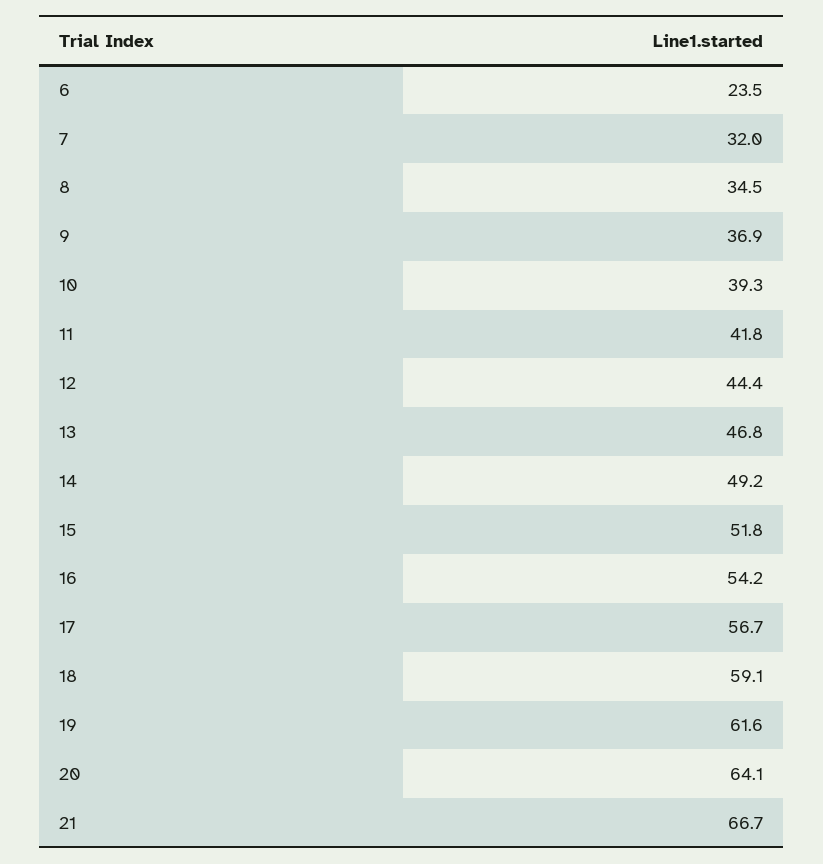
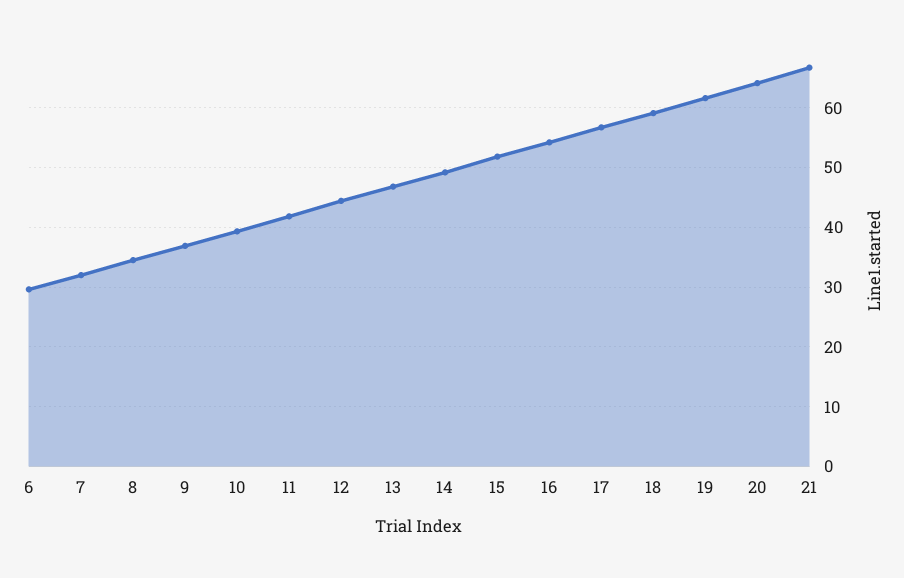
  {
-   "6": 23.5,
+   "6": 30,
    "7": 32,
    "8": 34.5,
    "9": 36.9,
    "10": 39.3,
    "11": 41.8,
    "12": 44.4,
    "13": 46.8,
    "14": 49.2,
    "15": 51.8,
    "16": 54.2,
    "17": 56.7,
    "18": 59.1,
    "19": 61.6,
    "20": 64.1,
    "21": 66.7
  }

